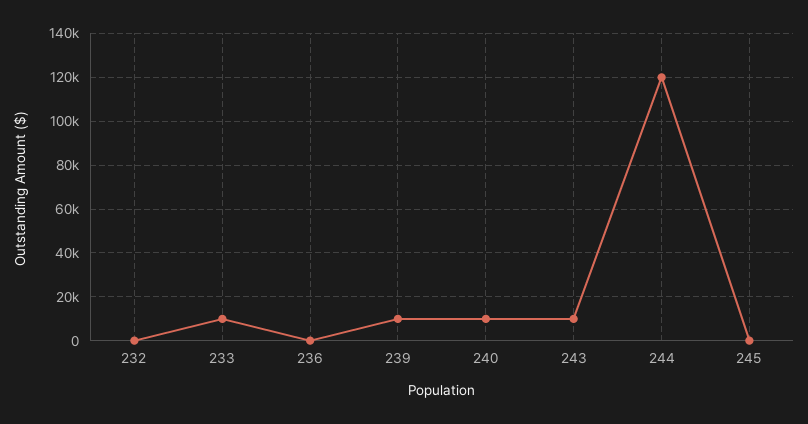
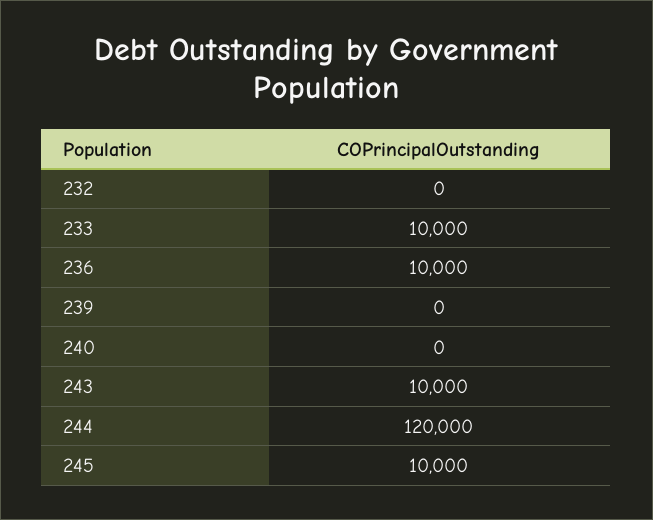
  {
    "232": 0,
    "233": 10000,
-   "236": 0,
+   "236": 10000,
-   "239": 10000,
+   "239": 0,
-   "240": 10000,
+   "240": 0,
    "243": 10000,
    "244": 120000,
-   "245": 0
+   "245": 10000
  }

